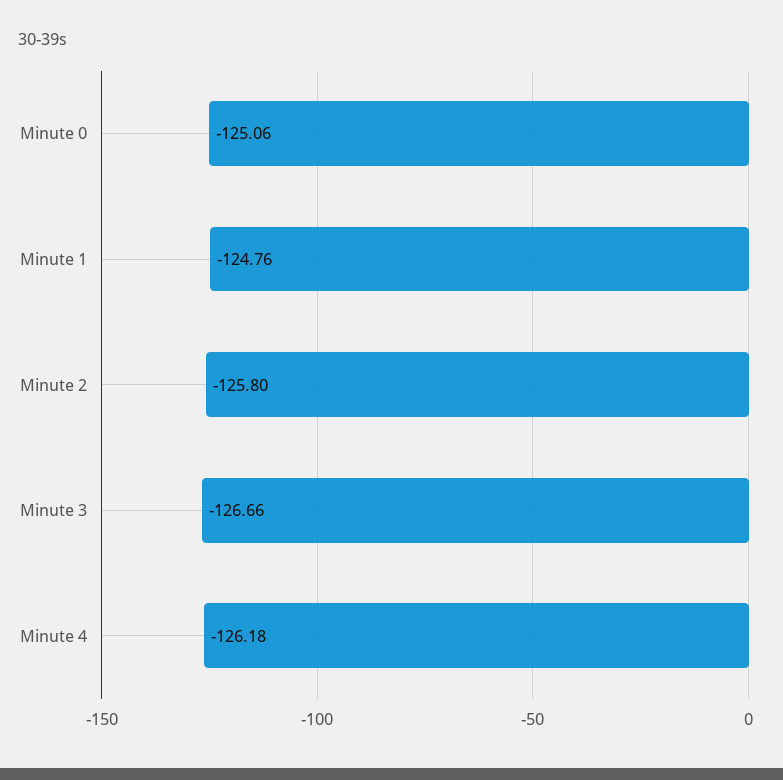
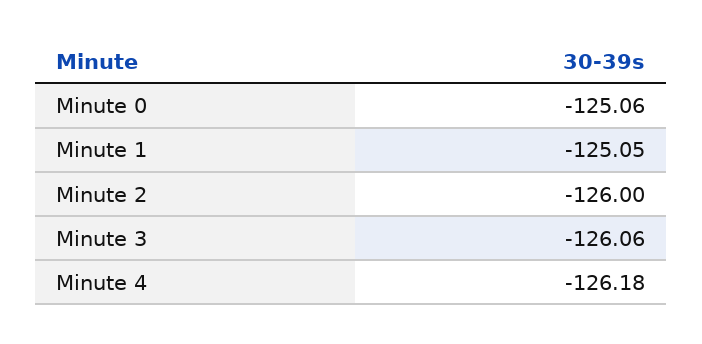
  {
    "Minute 0": -125.06,
-   "Minute 1": -124.76,
+   "Minute 1": -125.05,
-   "Minute 2": -125.8,
+   "Minute 2": -126,
-   "Minute 3": -126.66,
+   "Minute 3": -126.06,
    "Minute 4": -126.18
  }

